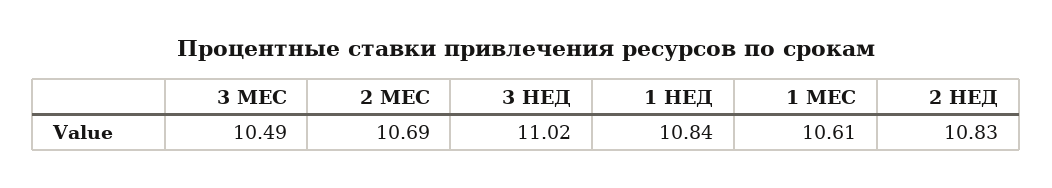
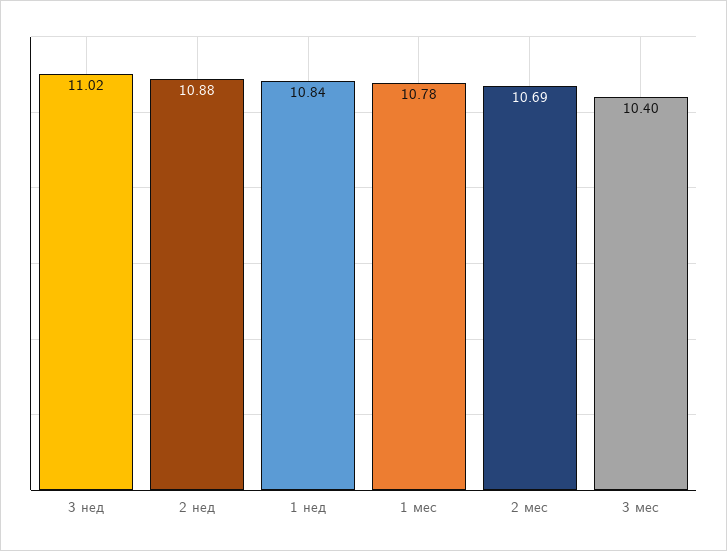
  {
-   "3 МЕС": 10.49,
+   "3 МЕС": 10.4,
    "2 МЕС": 10.69,
    "3 НЕД": 11.02,
    "1 НЕД": 10.84,
-   "1 МЕС": 10.61,
+   "1 МЕС": 10.78,
-   "2 НЕД": 10.83
+   "2 НЕД": 10.88
  }

